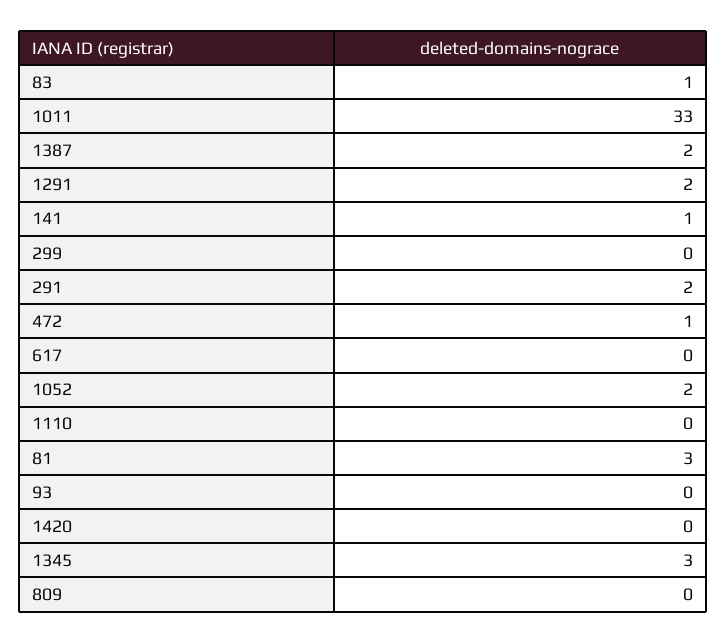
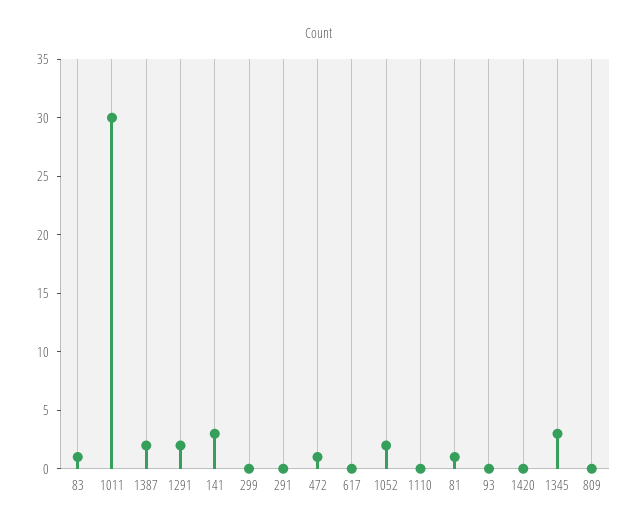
  {
    "83": 1,
-   "1011": 33,
+   "1011": 30,
    "1387": 2,
    "1291": 2,
-   "141": 1,
+   "141": 3,
    "299": 0,
-   "291": 2,
+   "291": 0,
    "472": 1,
    "617": 0,
    "1052": 2,
    "1110": 0,
-   "81": 3,
+   "81": 1,
    "93": 0,
    "1420": 0,
    "1345": 3,
    "809": 0
  }

